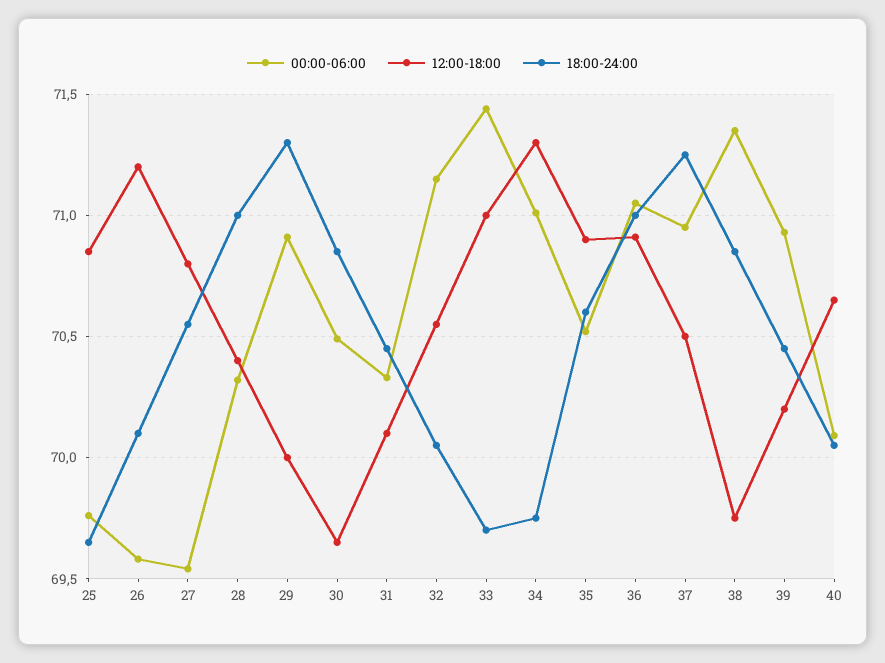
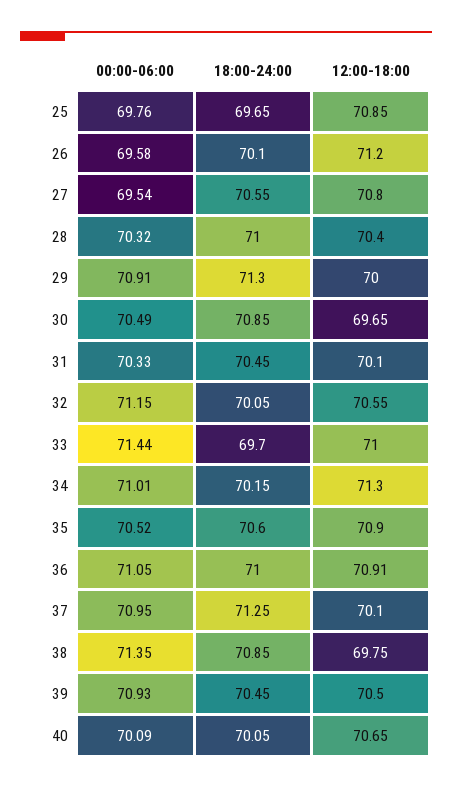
  {
    "00:00-06:00": {
      "25": 69.76,
      "26": 69.58,
      "27": 69.54,
      "28": 70.32,
      "29": 70.91,
      "30": 70.49,
      "31": 70.33,
      "32": 71.15,
      "33": 71.44,
      "34": 71.01,
      "35": 70.52,
      "36": 71.05,
      "37": 70.95,
      "38": 71.35,
      "39": 70.93,
      "40": 70.09
    },
    "12:00-18:00": {
      "25": 70.85,
      "26": 71.2,
      "27": 70.8,
      "28": 70.4,
      "29": 70,
      "30": 69.65,
      "31": 70.1,
      "32": 70.55,
      "33": 71,
      "34": 71.3,
      "35": 70.9,
      "36": 70.91,
-     "37": 70.5,
+     "37": 70.1,
      "38": 69.75,
-     "39": 70.2,
+     "39": 70.5,
      "40": 70.65
    },
    "18:00-24:00": {
      "25": 69.65,
      "26": 70.1,
      "27": 70.55,
      "28": 71,
      "29": 71.3,
      "30": 70.85,
      "31": 70.45,
      "32": 70.05,
      "33": 69.7,
-     "34": 69.75,
+     "34": 70.15,
      "35": 70.6,
      "36": 71,
      "37": 71.25,
      "38": 70.85,
      "39": 70.45,
      "40": 70.05
    }
  }

